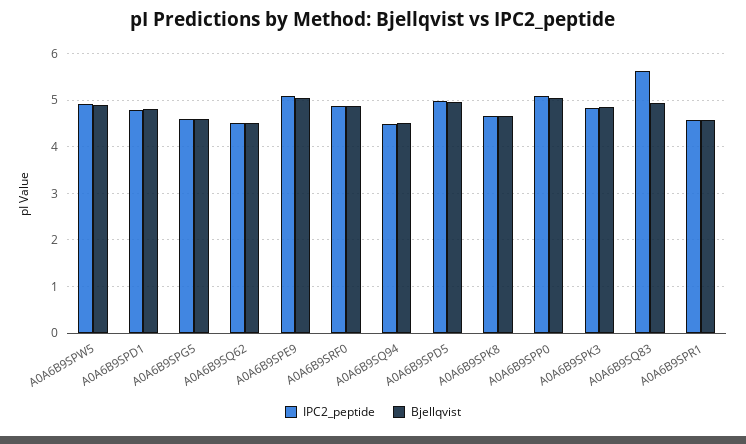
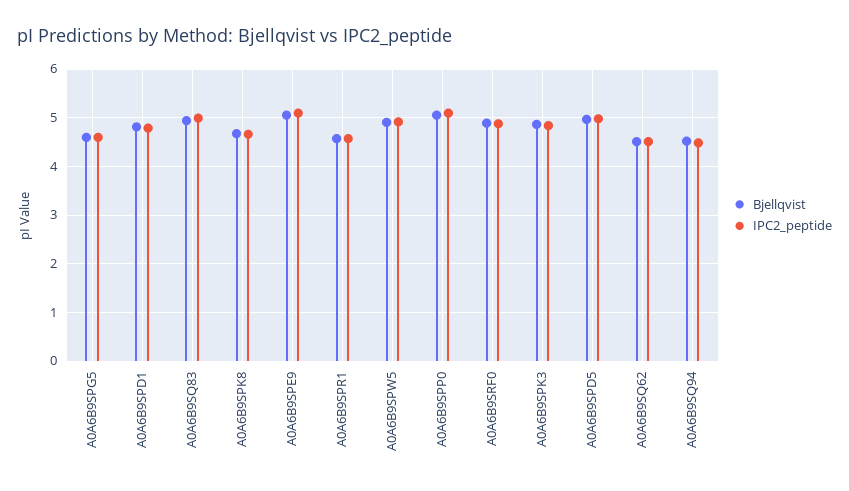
  {
    "IPC2_peptide": {
      "A0A6B9SPW5": 5,
      "A0A6B9SPD1": 4.8,
      "A0A6B9SPG5": 4.6,
      "A0A6B9SQ62": 4.6,
      "A0A6B9SPE9": 5,
      "A0A6B9SRF0": 4.8,
      "A0A6B9SQ94": 4.4,
      "A0A6B9SPD5": 5,
      "A0A6B9SPK8": 4.6,
      "A0A6B9SPP0": 5,
      "A0A6B9SPK3": 4.8,
-     "A0A6B9SQ83": 5.6,
+     "A0A6B9SQ83": 5,
      "A0A6B9SPR1": 4.6
    },
    "Bjellqvist": {
      "A0A6B9SPW5": 5,
      "A0A6B9SPD1": 4.8,
      "A0A6B9SPG5": 4.6,
      "A0A6B9SQ62": 4.6,
      "A0A6B9SPE9": 5,
      "A0A6B9SRF0": 4.8,
      "A0A6B9SQ94": 4.6,
      "A0A6B9SPD5": 5,
      "A0A6B9SPK8": 4.6,
      "A0A6B9SPP0": 5,
      "A0A6B9SPK3": 4.8,
      "A0A6B9SQ83": 5,
      "A0A6B9SPR1": 4.6
    }
  }

